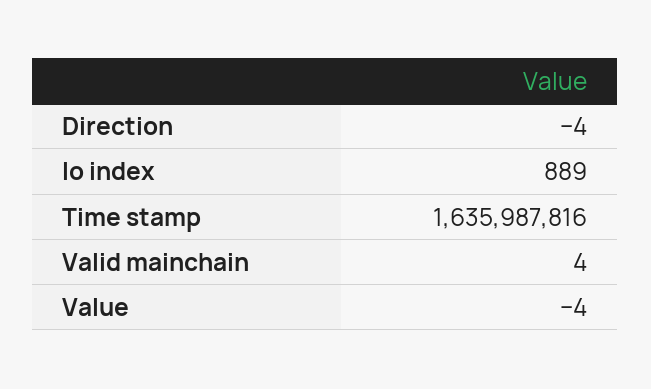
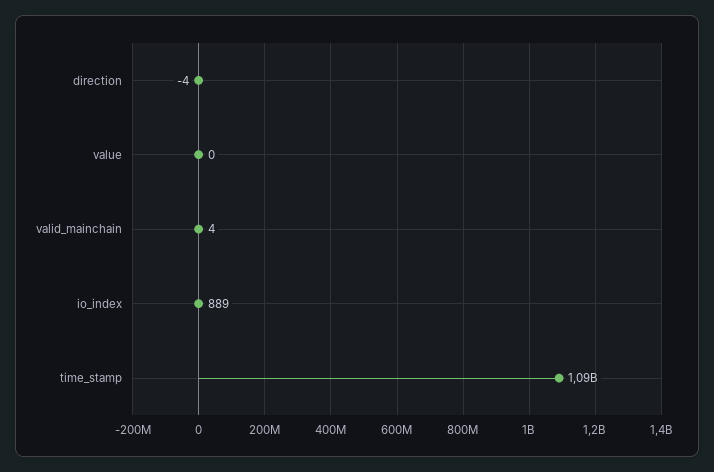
  {
    "Direction": -4,
    "Io index": 889,
-   "Time stamp": 1635987816,
+   "Time stamp": 1090000000,
    "Valid mainchain": 4,
-   "Value": -4
+   "Value": 0
  }

